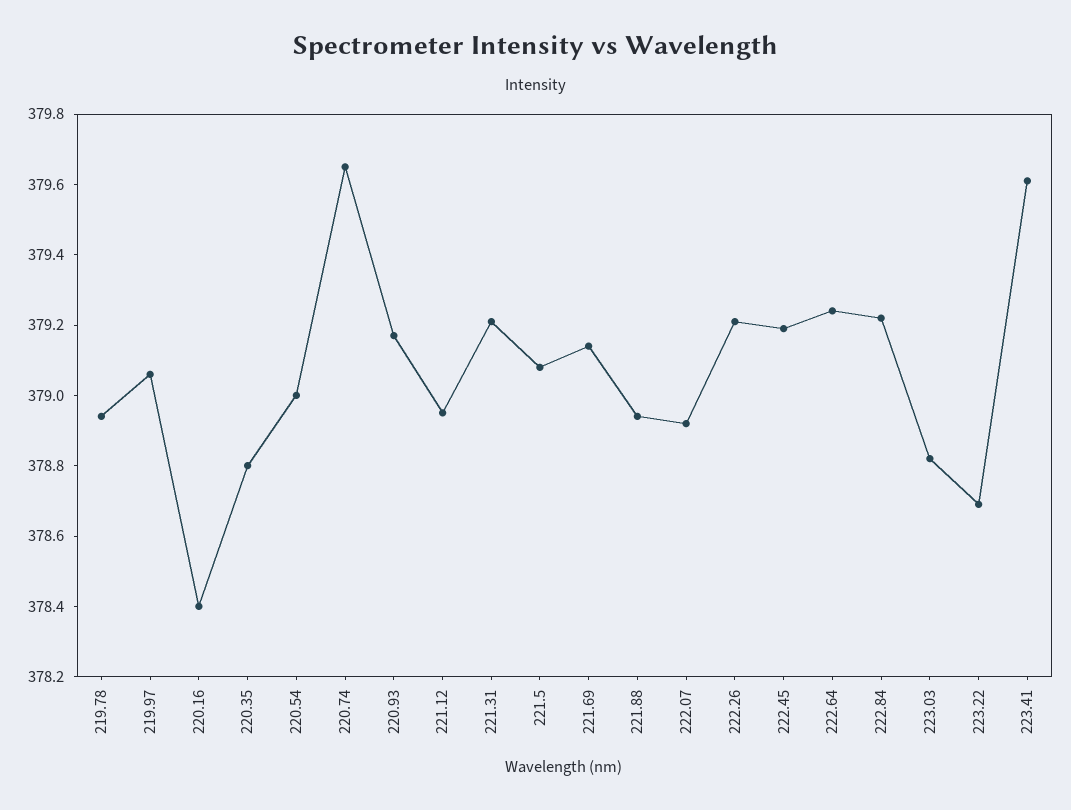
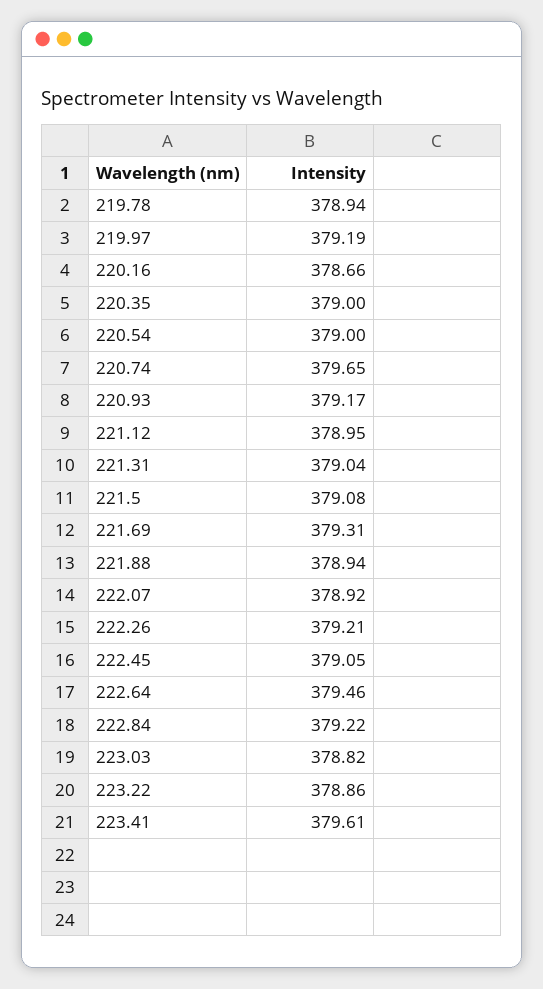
  {
    "219.78": 378.94,
-   "219.97": 379.05,
+   "219.97": 379.19,
-   "220.16": 378.4,
+   "220.16": 378.66,
-   "220.35": 378.8,
+   "220.35": 379,
    "220.54": 379,
    "220.74": 379.65,
    "220.93": 379.17,
    "221.12": 378.95,
-   "221.31": 379.2,
+   "221.31": 379.04,
    "221.5": 379.08,
-   "221.69": 379.15,
+   "221.69": 379.31,
    "221.88": 378.94,
    "222.07": 378.92,
    "222.26": 379.21,
-   "222.45": 379.2,
+   "222.45": 379.05,
-   "222.64": 379.25,
+   "222.64": 379.46,
    "222.84": 379.22,
    "223.03": 378.82,
-   "223.22": 378.7,
+   "223.22": 378.86,
    "223.41": 379.61
  }

